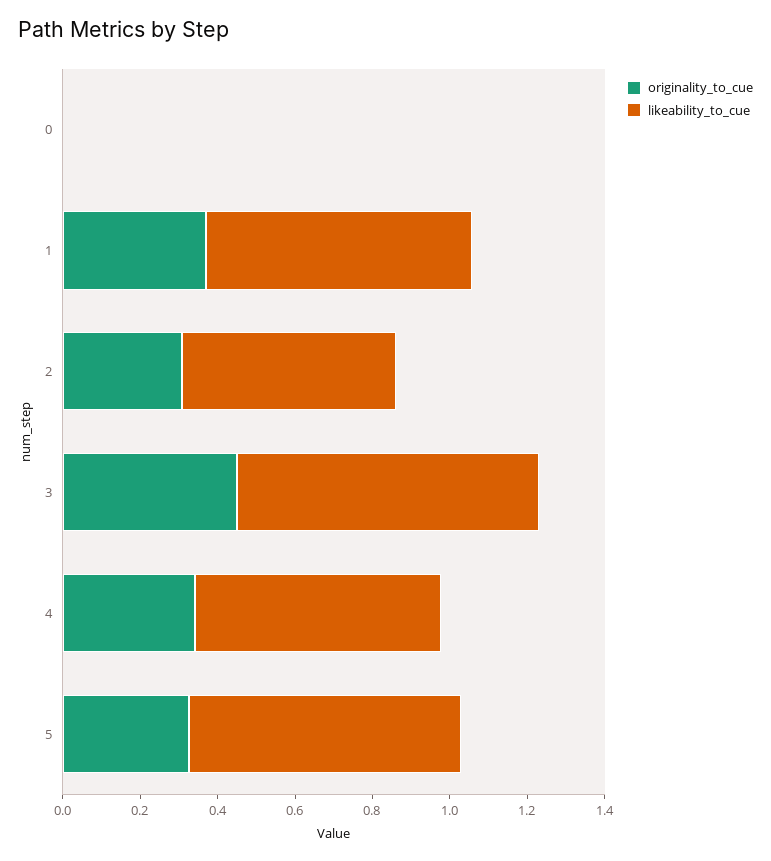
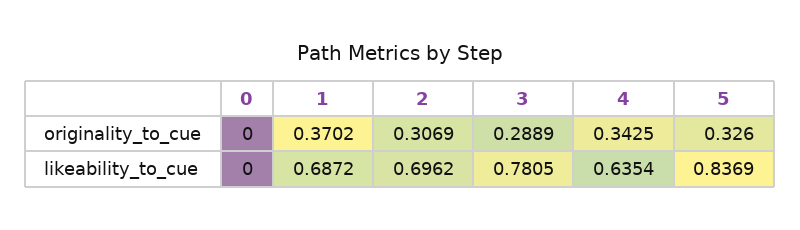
  {
    "originality_to_cue": {
      "0": 0,
      "1": 0.3702,
      "2": 0.3069,
-     "3": 0.45,
+     "3": 0.2889,
      "4": 0.3425,
      "5": 0.326
    },
    "likeability_to_cue": {
      "0": 0,
      "1": 0.6872,
-     "2": 0.55,
+     "2": 0.6962,
      "3": 0.7805,
      "4": 0.6354,
-     "5": 0.7
+     "5": 0.8369
    }
  }

